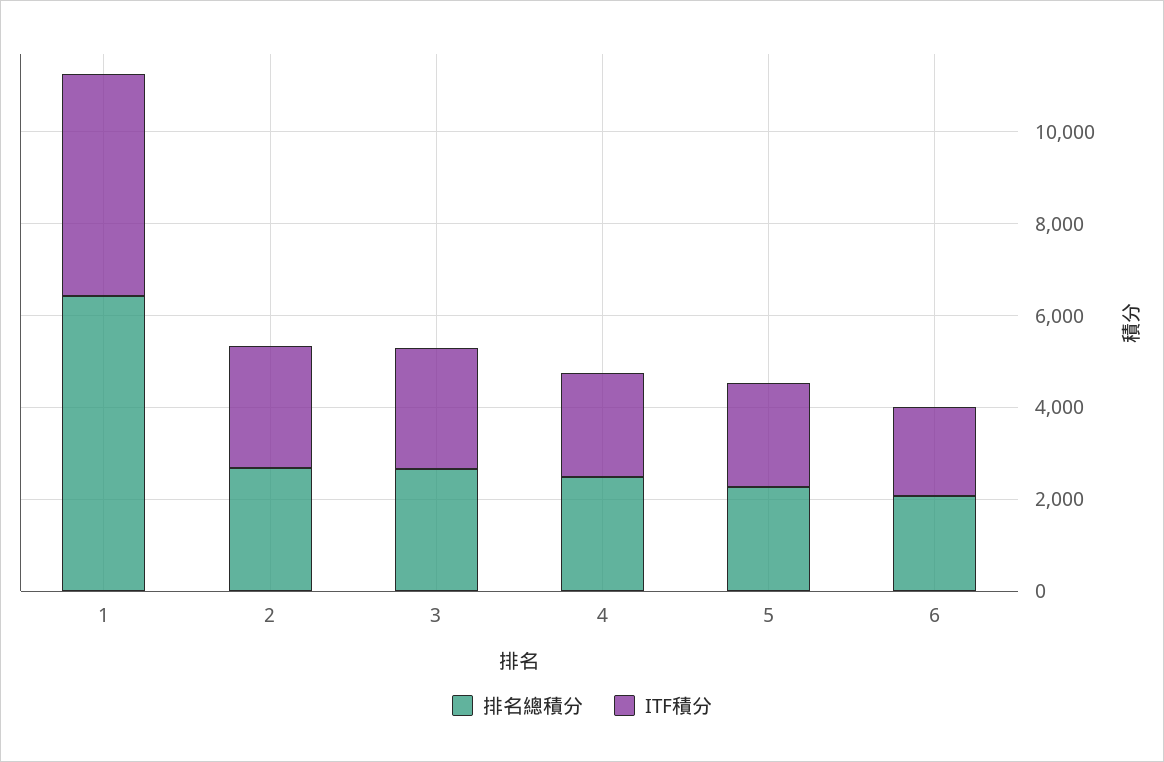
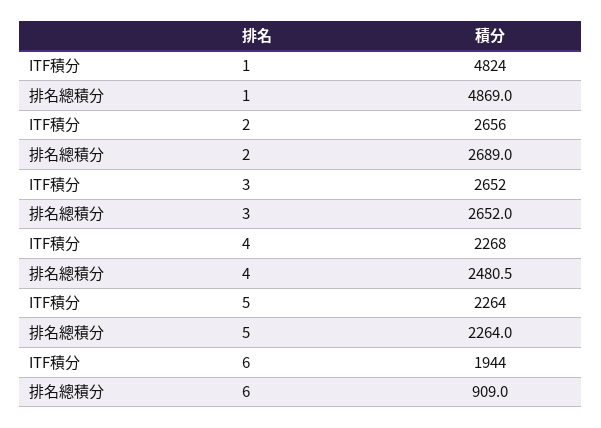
  {
    "排名總積分": {
-     "1": 6500,
+     "1": 4869,
      "2": 2689,
      "3": 2652,
      "4": 2480.5,
      "5": 2264,
-     "6": 2000
+     "6": 909
    },
    "ITF積分": {
      "1": 4824,
      "2": 2656,
      "3": 2652,
      "4": 2268,
      "5": 2264,
      "6": 1944
    }
  }

